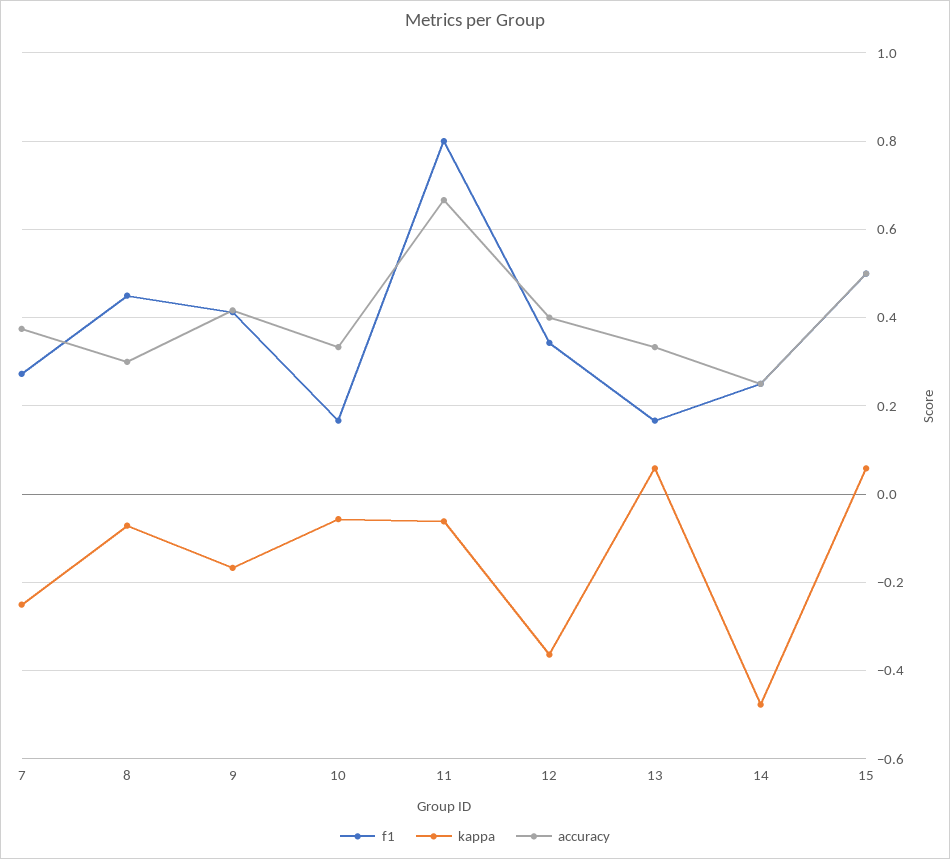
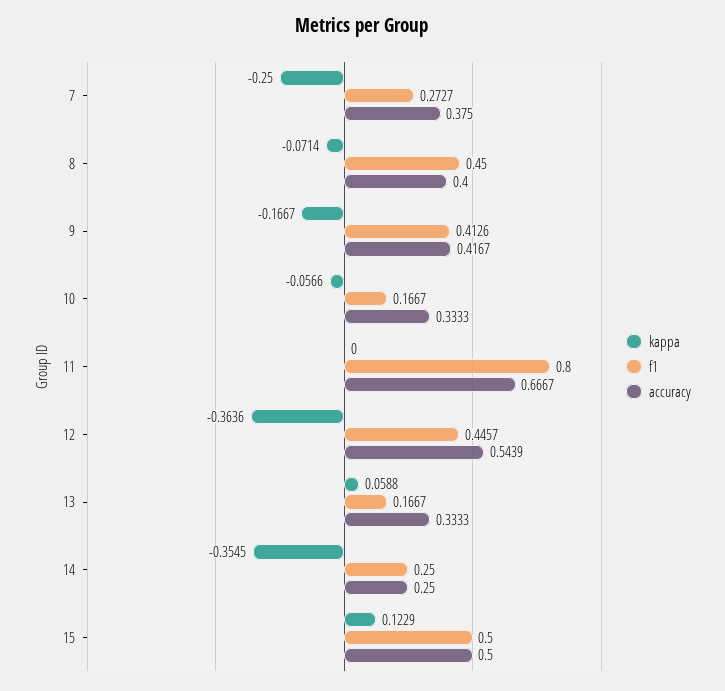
  {
    "f1": {
      "7": 0.2727,
      "8": 0.45,
      "9": 0.4126,
      "10": 0.1667,
      "11": 0.8,
-     "12": 0.34,
+     "12": 0.4457,
      "13": 0.1667,
      "14": 0.25,
      "15": 0.5
    },
    "kappa": {
      "7": -0.25,
      "8": -0.0714,
      "9": -0.1667,
      "10": -0.0566,
-     "11": -0.06,
+     "11": 0,
      "12": -0.3636,
      "13": 0.0588,
-     "14": -0.48,
+     "14": -0.3545,
-     "15": 0.06
+     "15": 0.1229
    },
    "accuracy": {
      "7": 0.375,
-     "8": 0.3,
+     "8": 0.4,
      "9": 0.4167,
      "10": 0.3333,
      "11": 0.6667,
-     "12": 0.4,
+     "12": 0.5439,
      "13": 0.3333,
      "14": 0.25,
      "15": 0.5
    }
  }

